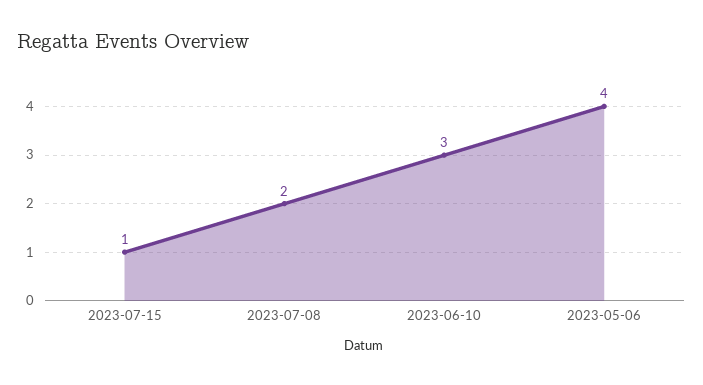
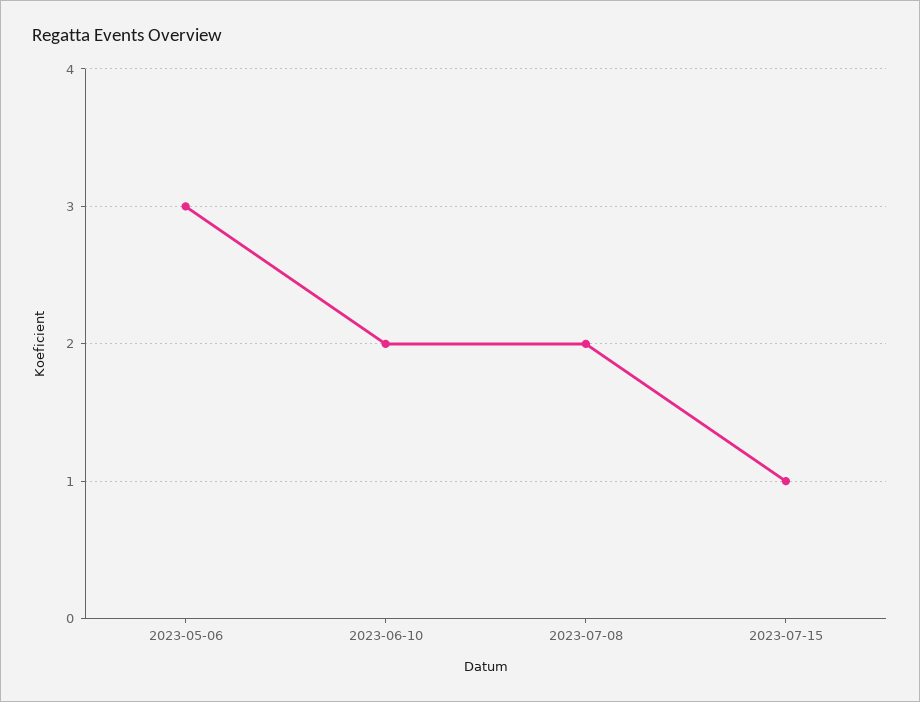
  {
    "2023-07-15": 1,
    "2023-07-08": 2,
-   "2023-06-10": 3,
+   "2023-06-10": 2,
-   "2023-05-06": 4
+   "2023-05-06": 3
  }

